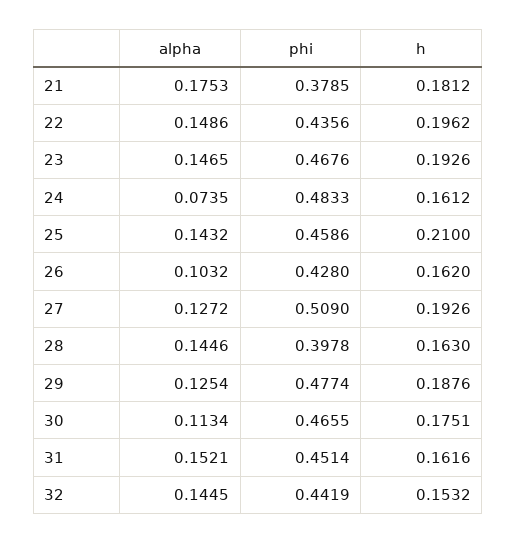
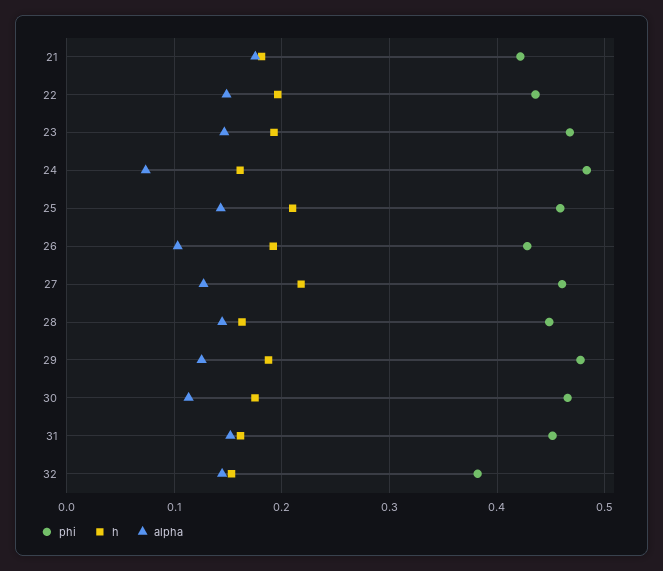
  {
    "alpha": {
      "21": 0.1753,
      "22": 0.1486,
      "23": 0.1465,
      "24": 0.0735,
      "25": 0.1432,
      "26": 0.1032,
      "27": 0.1272,
      "28": 0.1446,
      "29": 0.1254,
      "30": 0.1134,
      "31": 0.1521,
      "32": 0.1445
    },
    "phi": {
-     "21": 0.3785,
+     "21": 0.42,
      "22": 0.4356,
      "23": 0.4676,
      "24": 0.4833,
      "25": 0.4586,
      "26": 0.428,
-     "27": 0.509,
+     "27": 0.46,
-     "28": 0.3978,
+     "28": 0.45,
      "29": 0.4774,
      "30": 0.4655,
      "31": 0.4514,
-     "32": 0.4419
+     "32": 0.38
    },
    "h": {
      "21": 0.1812,
      "22": 0.1962,
      "23": 0.1926,
      "24": 0.1612,
      "25": 0.21,
-     "26": 0.162,
+     "26": 0.19,
-     "27": 0.1926,
+     "27": 0.22,
      "28": 0.163,
      "29": 0.1876,
      "30": 0.1751,
      "31": 0.1616,
      "32": 0.1532
    }
  }

